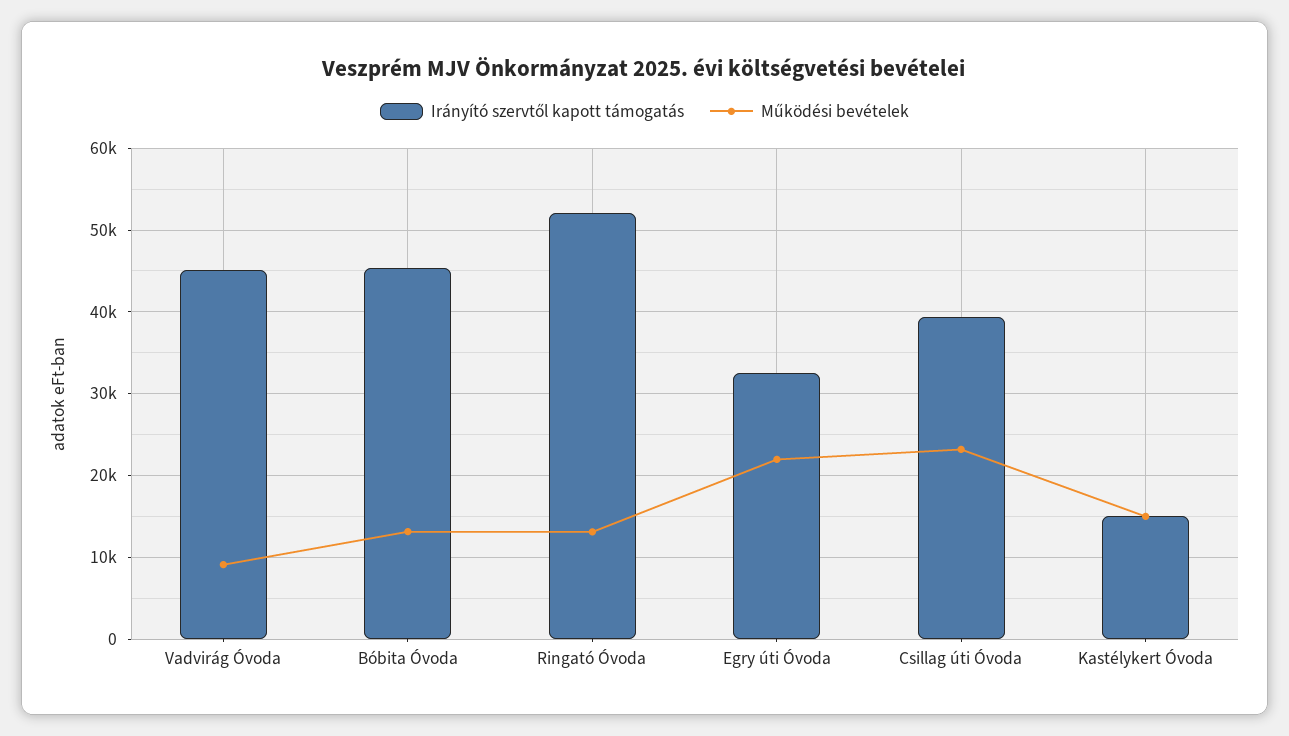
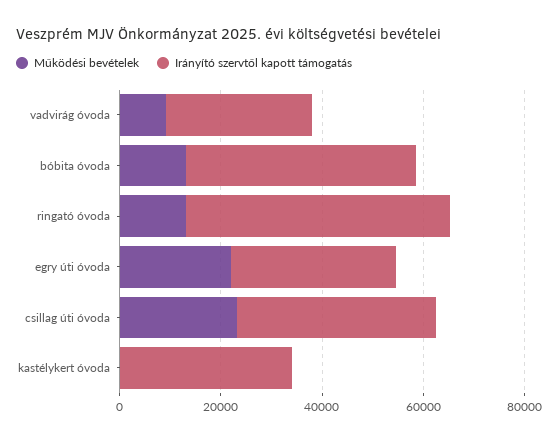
  {
    "Irányító szervtől kapott támogatás": {
-     "Vadvirág Óvoda": 45000,
+     "Vadvirág Óvoda": 30000,
      "Bóbita Óvoda": 45000,
      "Ringató Óvoda": 52000,
      "Egry úti Óvoda": 33000,
      "Csillag úti Óvoda": 39000,
-     "Kastélykert Óvoda": 15000
+     "Kastélykert Óvoda": 35000
    },
    "Működési bevételek": {
      "Vadvirág Óvoda": 9000,
      "Bóbita Óvoda": 13000,
      "Ringató Óvoda": 13000,
      "Egry úti Óvoda": 22000,
      "Csillag úti Óvoda": 23000,
-     "Kastélykert Óvoda": 15000
+     "Kastélykert Óvoda": 0
    }
  }

